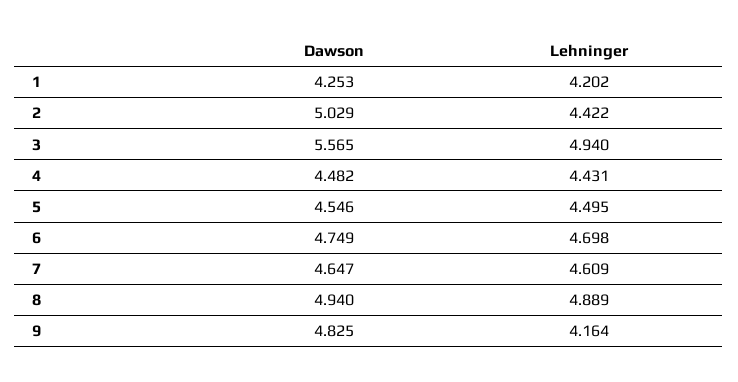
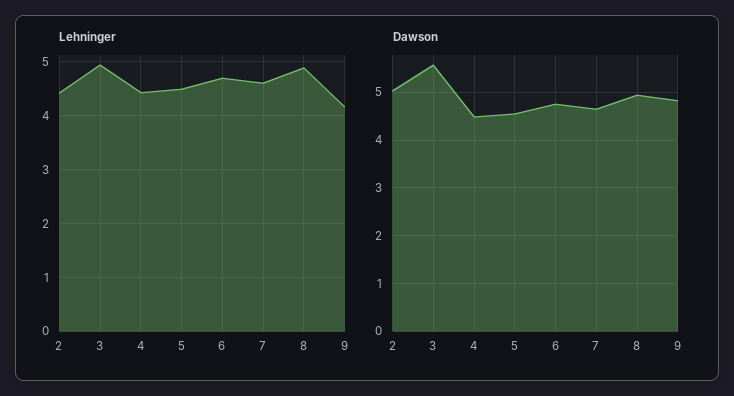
  {
    "Dawson": {
-     "1": 4.253,
      "2": 5.029,
      "3": 5.565,
      "4": 4.482,
      "5": 4.546,
      "6": 4.749,
      "7": 4.647,
      "8": 4.94,
      "9": 4.825
    },
    "Lehninger": {
-     "1": 4.202,
      "2": 4.422,
      "3": 4.94,
      "4": 4.431,
      "5": 4.495,
      "6": 4.698,
      "7": 4.609,
      "8": 4.889,
      "9": 4.164
    }
  }

